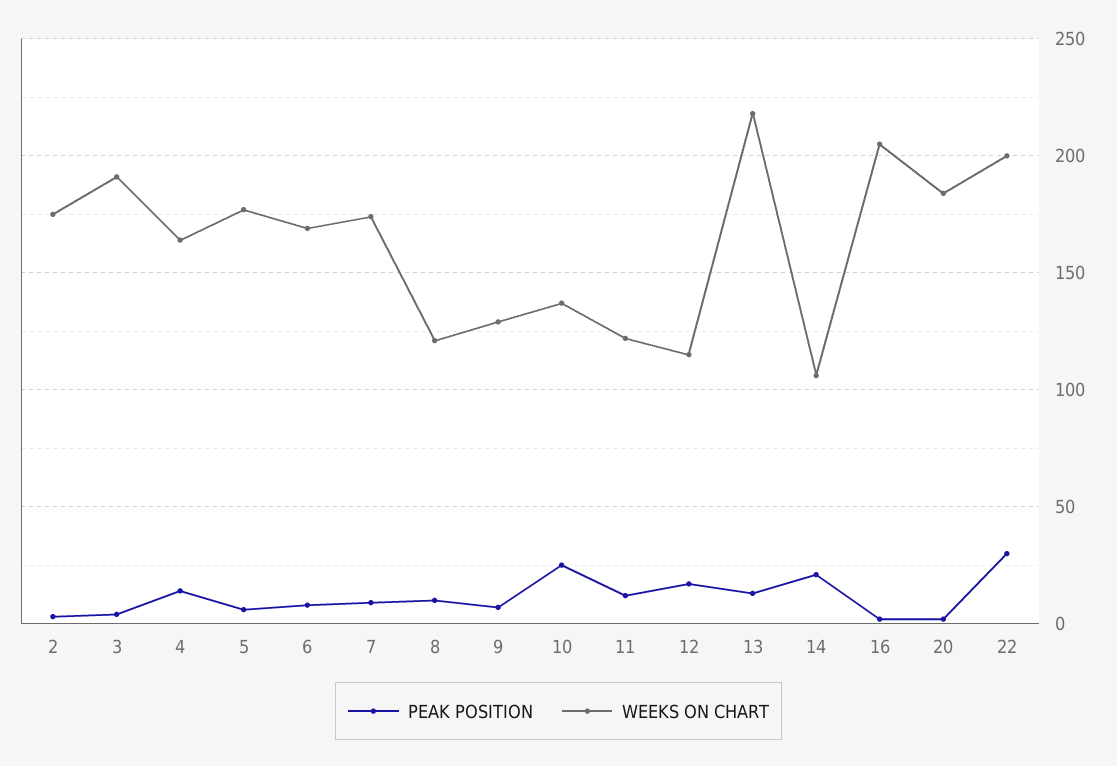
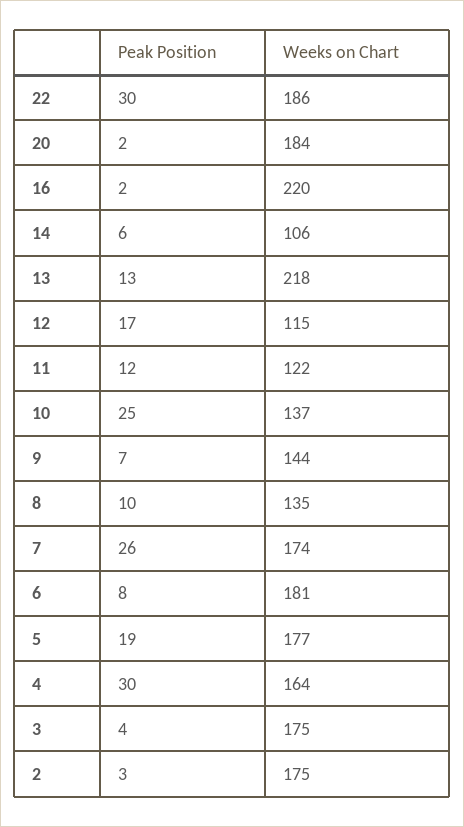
  {
    "PEAK POSITION": {
      "2": 3,
      "3": 4,
-     "4": 15,
+     "4": 30,
-     "5": 5,
+     "5": 19,
      "6": 8,
-     "7": 10,
+     "7": 26,
      "8": 10,
      "9": 7,
      "10": 25,
      "11": 12,
      "12": 17,
      "13": 13,
-     "14": 20,
+     "14": 6,
      "16": 2,
      "20": 2,
      "22": 30
    },
    "WEEKS ON CHART": {
      "2": 175,
-     "3": 190,
+     "3": 175,
      "4": 164,
      "5": 177,
-     "6": 170,
+     "6": 181,
      "7": 174,
-     "8": 120,
+     "8": 135,
-     "9": 130,
+     "9": 144,
      "10": 137,
      "11": 122,
      "12": 115,
      "13": 218,
      "14": 106,
-     "16": 205,
+     "16": 220,
      "20": 184,
-     "22": 200
+     "22": 186
    }
  }

